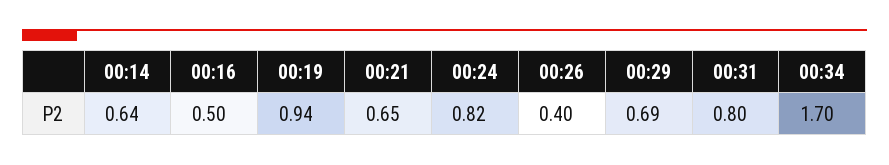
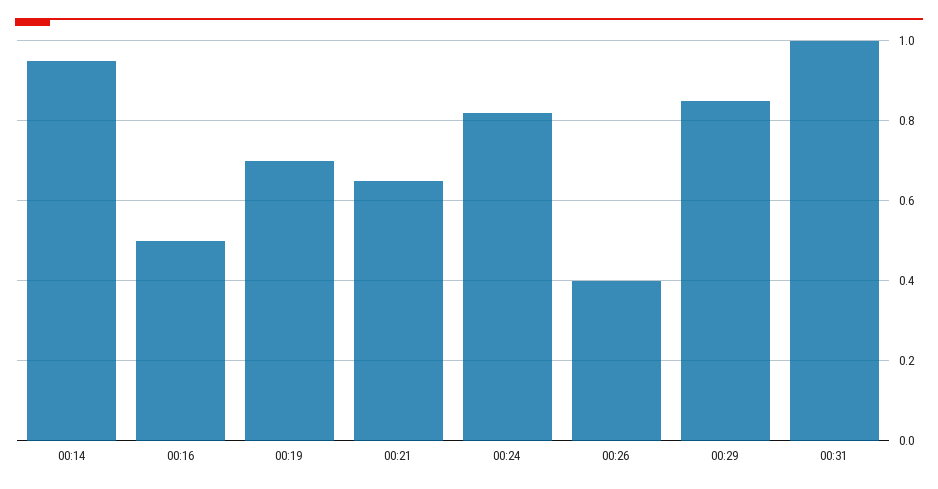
  {
-   "00:14": 0.64,
+   "00:14": 0.95,
    "00:16": 0.5,
-   "00:19": 0.94,
+   "00:19": 0.7,
    "00:21": 0.65,
    "00:24": 0.82,
    "00:26": 0.4,
-   "00:29": 0.69,
+   "00:29": 0.85,
-   "00:31": 0.8,
+   "00:31": 1
-   "00:34": 1.7
  }

